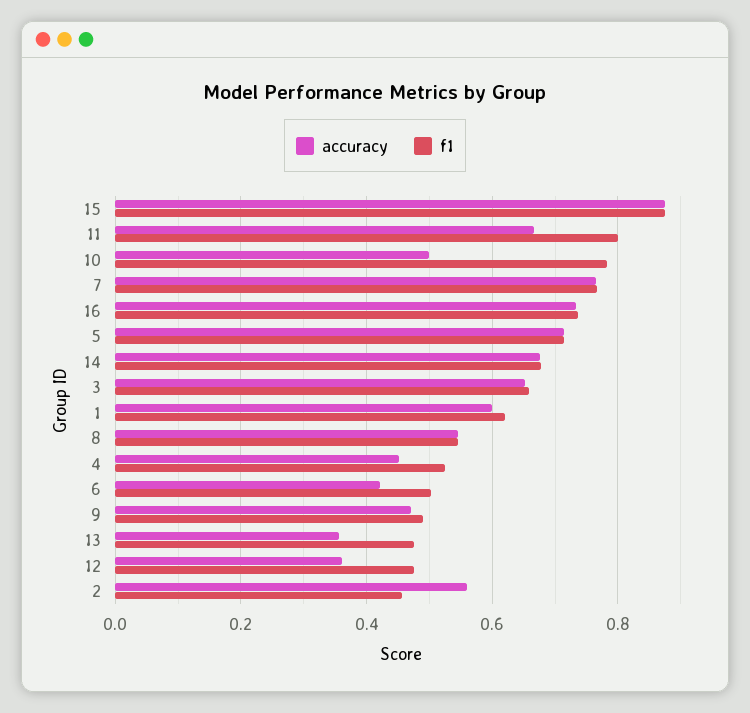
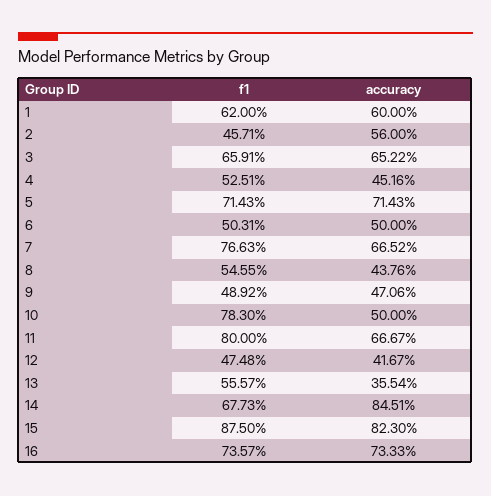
  {
    "accuracy": {
-     "15": 0.88,
+     "15": 0.823,
      "11": 0.6667,
      "10": 0.5,
-     "7": 0.76,
+     "7": 0.6652,
      "16": 0.7333,
      "5": 0.7143,
-     "14": 0.68,
+     "14": 0.8451,
      "3": 0.6522,
      "1": 0.6,
-     "8": 0.54,
+     "8": 0.4376,
      "4": 0.4516,
-     "6": 0.42,
+     "6": 0.5,
      "9": 0.4706,
      "13": 0.3554,
-     "12": 0.36,
+     "12": 0.4167,
      "2": 0.56
    },
    "f1": {
      "15": 0.875,
      "11": 0.8,
      "10": 0.783,
      "7": 0.7663,
      "16": 0.7357,
      "5": 0.7143,
      "14": 0.6773,
      "3": 0.6591,
      "1": 0.62,
      "8": 0.5455,
      "4": 0.5251,
      "6": 0.5031,
      "9": 0.4892,
-     "13": 0.48,
+     "13": 0.5557,
      "12": 0.4748,
      "2": 0.4571
    }
  }

